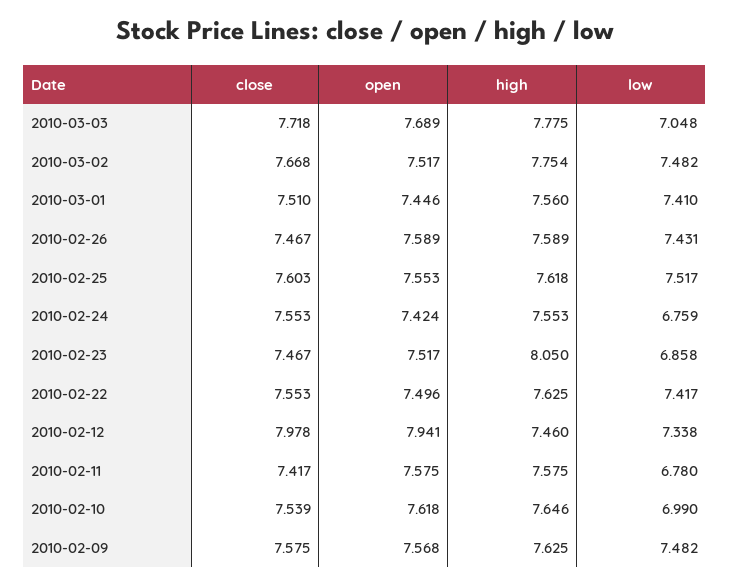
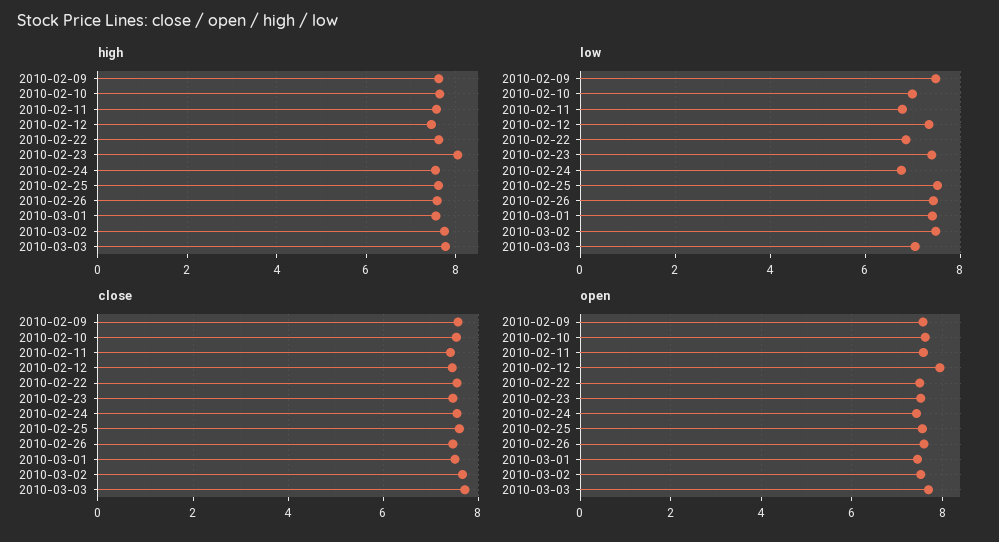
  {
    "close": {
      "2010-03-03": 7.718,
      "2010-03-02": 7.668,
      "2010-03-01": 7.51,
      "2010-02-26": 7.467,
      "2010-02-25": 7.603,
      "2010-02-24": 7.553,
      "2010-02-23": 7.467,
      "2010-02-22": 7.553,
-     "2010-02-12": 7.978,
+     "2010-02-12": 7.4,
      "2010-02-11": 7.417,
      "2010-02-10": 7.539,
      "2010-02-09": 7.575
    },
    "open": {
      "2010-03-03": 7.689,
      "2010-03-02": 7.517,
      "2010-03-01": 7.446,
      "2010-02-26": 7.589,
      "2010-02-25": 7.553,
      "2010-02-24": 7.424,
      "2010-02-23": 7.517,
      "2010-02-22": 7.496,
      "2010-02-12": 7.941,
      "2010-02-11": 7.575,
      "2010-02-10": 7.618,
      "2010-02-09": 7.568
    },
    "high": {
      "2010-03-03": 7.775,
      "2010-03-02": 7.754,
      "2010-03-01": 7.56,
      "2010-02-26": 7.589,
      "2010-02-25": 7.618,
      "2010-02-24": 7.553,
      "2010-02-23": 8.05,
      "2010-02-22": 7.625,
      "2010-02-12": 7.46,
      "2010-02-11": 7.575,
      "2010-02-10": 7.646,
      "2010-02-09": 7.625
    },
    "low": {
      "2010-03-03": 7.048,
      "2010-03-02": 7.482,
      "2010-03-01": 7.41,
      "2010-02-26": 7.431,
      "2010-02-25": 7.517,
      "2010-02-24": 6.759,
-     "2010-02-23": 6.858,
+     "2010-02-23": 7.4,
-     "2010-02-22": 7.417,
+     "2010-02-22": 6.8,
      "2010-02-12": 7.338,
      "2010-02-11": 6.78,
      "2010-02-10": 6.99,
      "2010-02-09": 7.482
    }
  }

